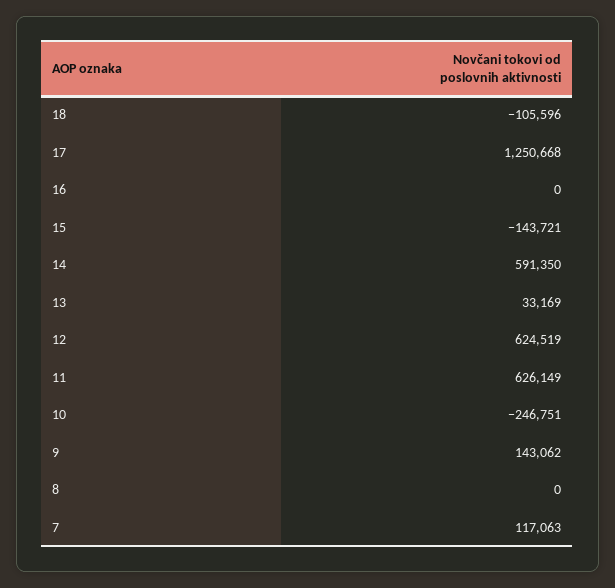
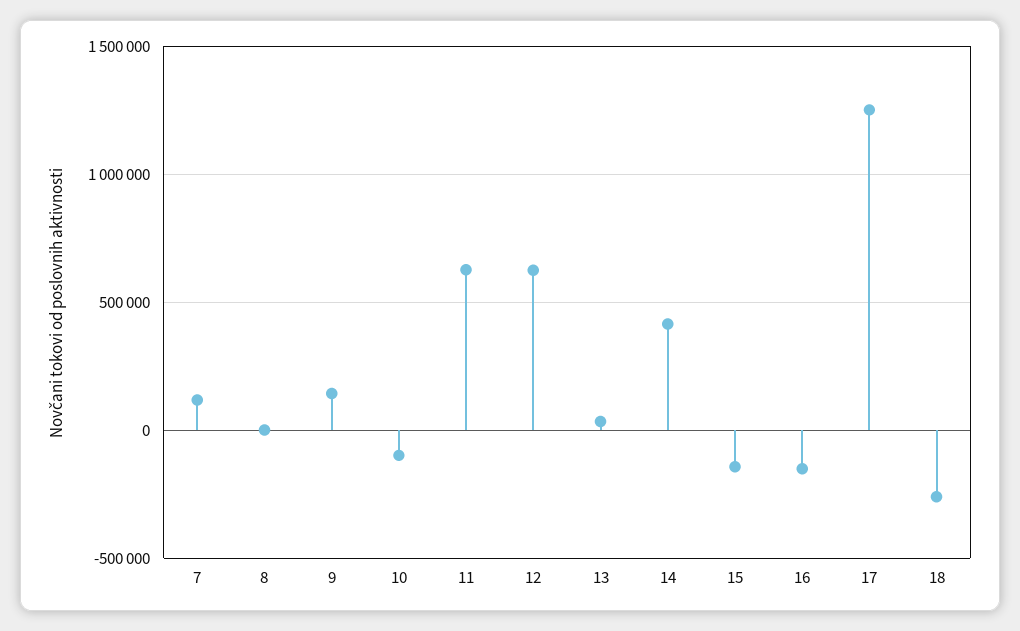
  {
-   "18": -105596,
+   "18": -250000,
    "17": 1250668,
-   "16": 0,
+   "16": -150000,
    "15": -143721,
-   "14": 591350,
+   "14": 400000,
    "13": 33169,
    "12": 624519,
    "11": 626149,
-   "10": -246751,
+   "10": -100000,
    "9": 143062,
    "8": 0,
    "7": 117063
  }

